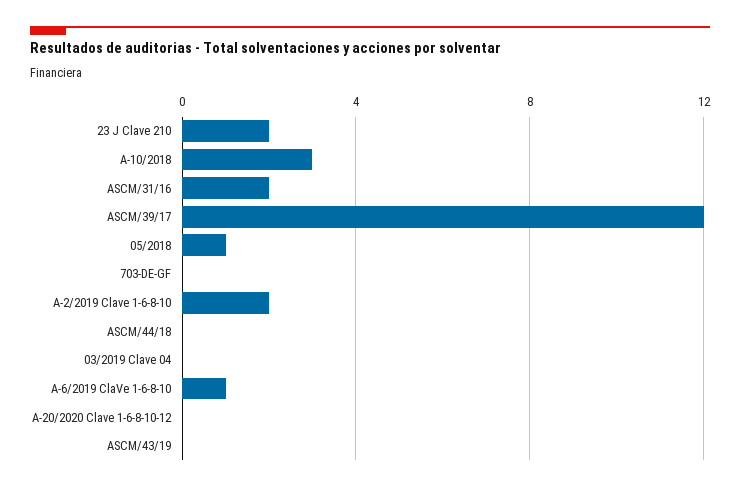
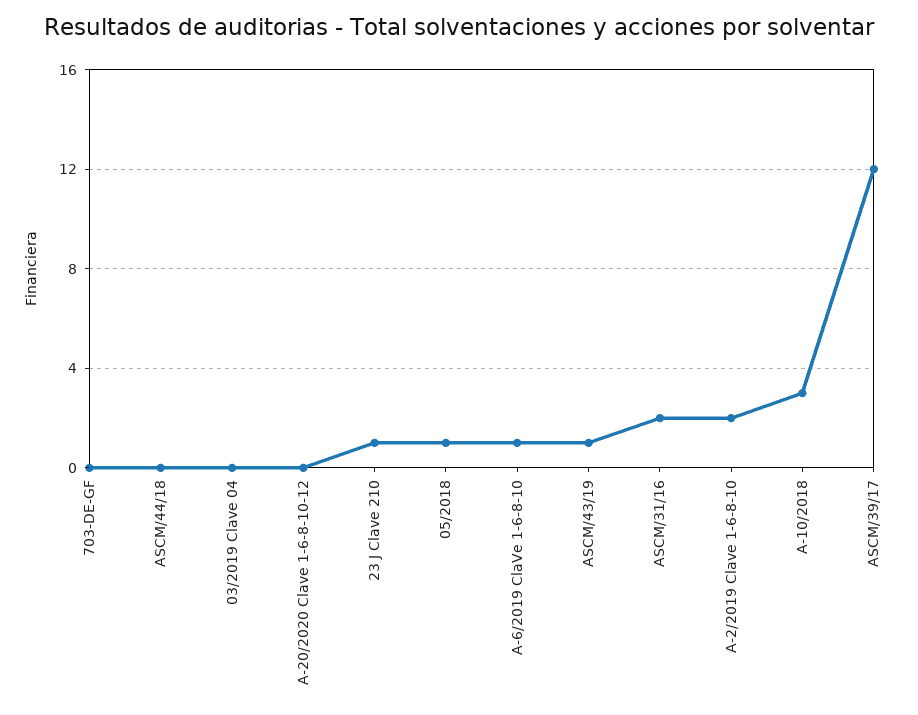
  {
-   "23 J Clave 210": 2,
+   "23 J Clave 210": 1,
    "A-10/2018": 3,
    "ASCM/31/16": 2,
    "ASCM/39/17": 12,
    "05/2018": 1,
    "703-DE-GF": 0,
    "A-2/2019 Clave 1-6-8-10": 2,
    "ASCM/44/18": 0,
    "03/2019 Clave 04": 0,
    "A-6/2019 ClaVe 1-6-8-10": 1,
    "A-20/2020 Clave 1-6-8-10-12": 0,
-   "ASCM/43/19": 0
+   "ASCM/43/19": 1
  }

